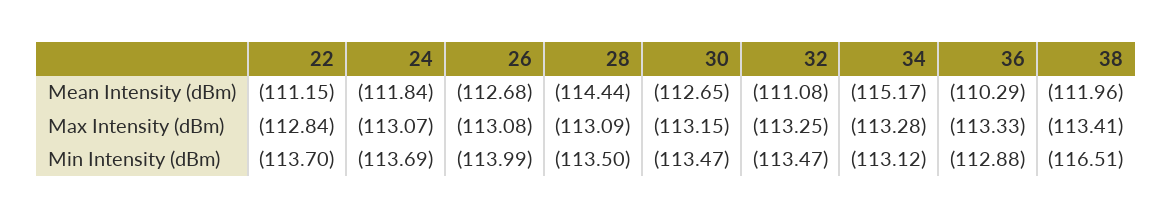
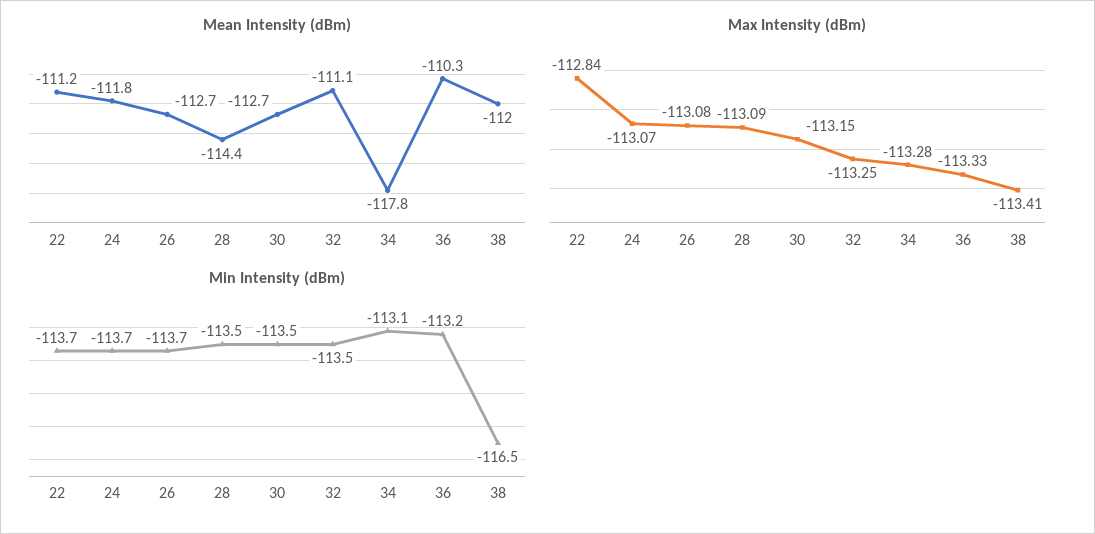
  {
    "Mean Intensity (dBm)": {
      "22": -111.15,
      "24": -111.84,
      "26": -112.68,
      "28": -114.44,
      "30": -112.65,
      "32": -111.08,
-     "34": -115.17,
+     "34": -117.8,
      "36": -110.29,
      "38": -111.96
    },
    "Max Intensity (dBm)": {
      "22": -112.84,
      "24": -113.07,
      "26": -113.08,
      "28": -113.09,
      "30": -113.15,
      "32": -113.25,
      "34": -113.28,
      "36": -113.33,
      "38": -113.41
    },
    "Min Intensity (dBm)": {
      "22": -113.7,
      "24": -113.69,
-     "26": -113.99,
+     "26": -113.7,
      "28": -113.5,
      "30": -113.47,
      "32": -113.47,
      "34": -113.12,
-     "36": -112.88,
+     "36": -113.2,
      "38": -116.51
    }
  }

